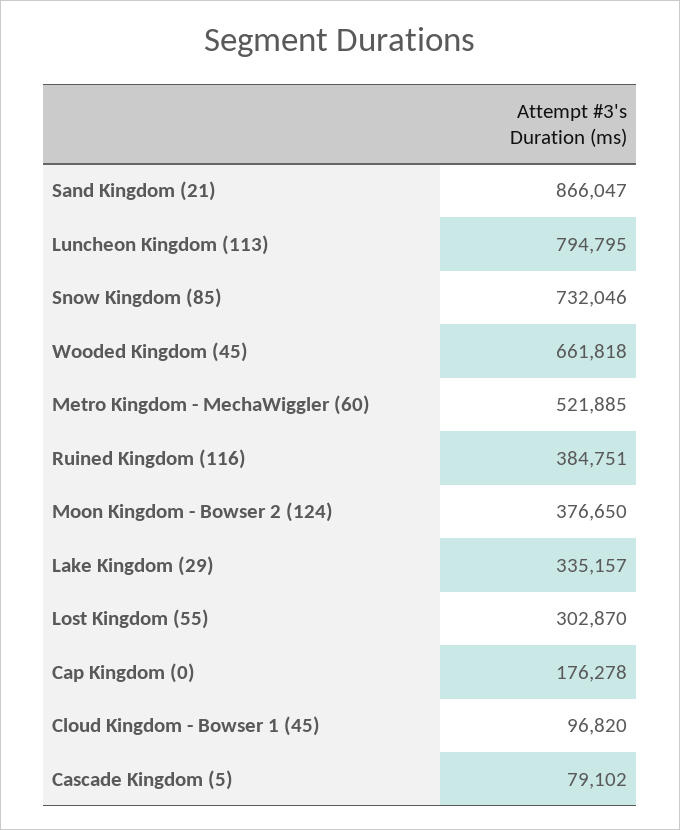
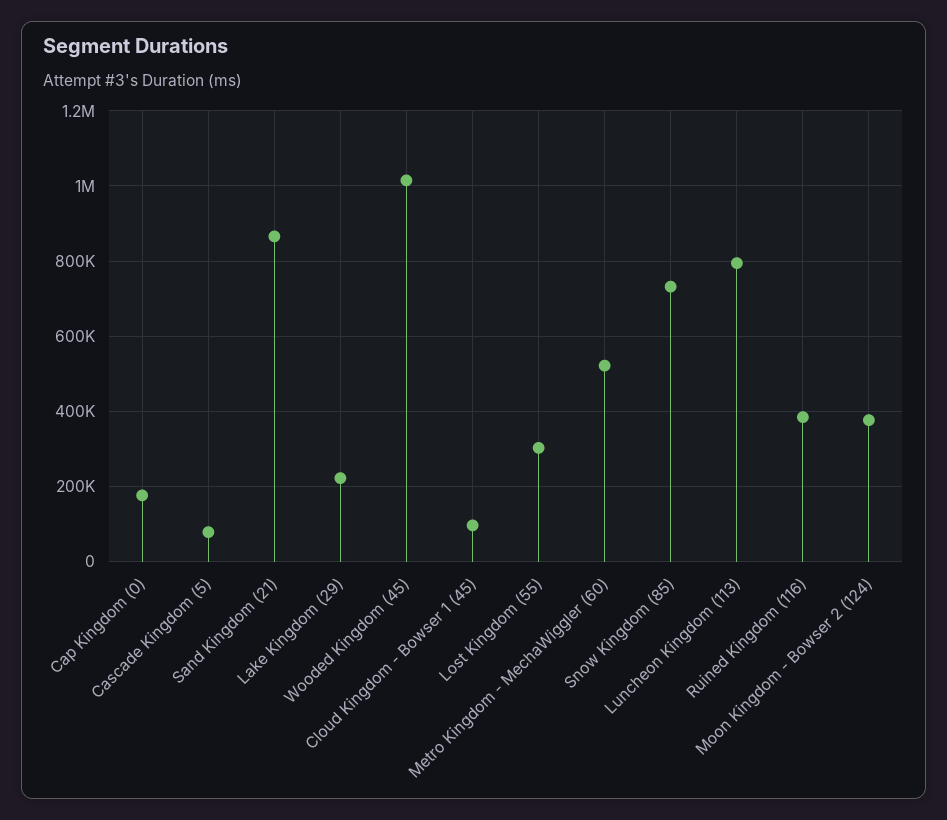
  {
    "Sand Kingdom (21)": 866047,
    "Luncheon Kingdom (113)": 794795,
    "Snow Kingdom (85)": 732046,
-   "Wooded Kingdom (45)": 661818,
+   "Wooded Kingdom (45)": 1020000,
    "Metro Kingdom - MechaWiggler (60)": 521885,
    "Ruined Kingdom (116)": 384751,
    "Moon Kingdom - Bowser 2 (124)": 376650,
-   "Lake Kingdom (29)": 335157,
+   "Lake Kingdom (29)": 220000,
    "Lost Kingdom (55)": 302870,
    "Cap Kingdom (0)": 176278,
    "Cloud Kingdom - Bowser 1 (45)": 96820,
    "Cascade Kingdom (5)": 79102
  }

